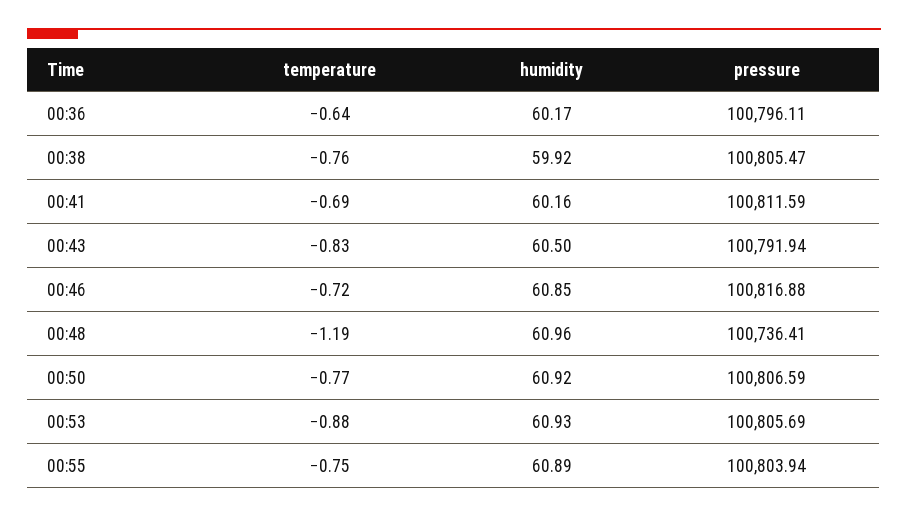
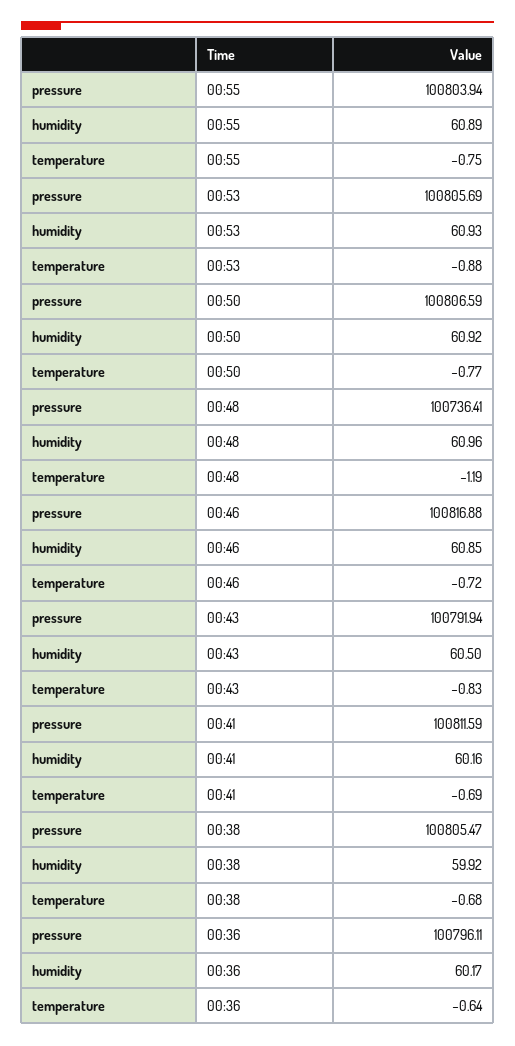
  {
    "temperature": {
      "00:36": -0.64,
-     "00:38": -0.76,
+     "00:38": -0.68,
      "00:41": -0.69,
      "00:43": -0.83,
      "00:46": -0.72,
      "00:48": -1.19,
      "00:50": -0.77,
      "00:53": -0.88,
      "00:55": -0.75
    },
    "humidity": {
      "00:36": 60.17,
      "00:38": 59.92,
      "00:41": 60.16,
      "00:43": 60.5,
      "00:46": 60.85,
      "00:48": 60.96,
      "00:50": 60.92,
      "00:53": 60.93,
      "00:55": 60.89
    },
    "pressure": {
      "00:36": 100796.11,
      "00:38": 100805.47,
      "00:41": 100811.59,
      "00:43": 100791.94,
      "00:46": 100816.88,
      "00:48": 100736.41,
      "00:50": 100806.59,
      "00:53": 100805.69,
      "00:55": 100803.94
    }
  }

